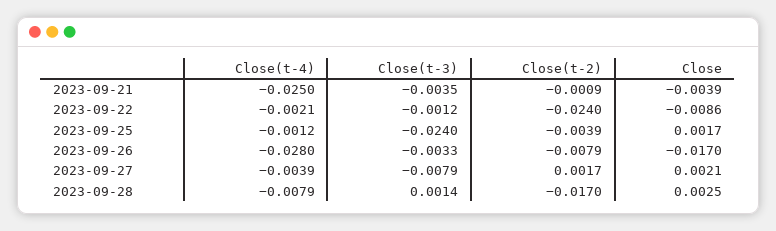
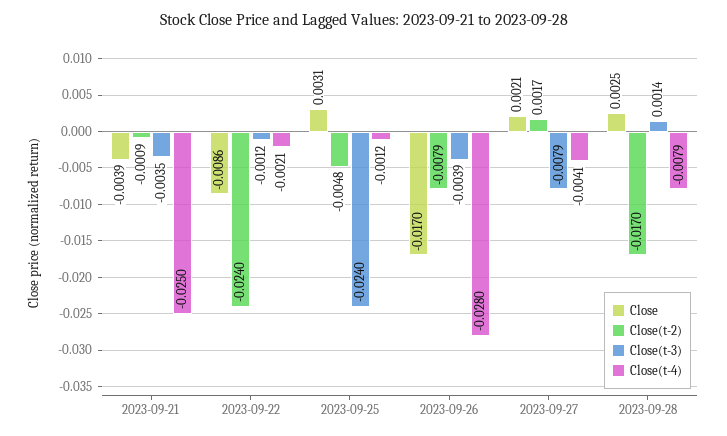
  {
    "Close(t-4)": {
      "2023-09-21": -0.025,
      "2023-09-22": -0.0021,
      "2023-09-25": -0.0012,
      "2023-09-26": -0.028,
-     "2023-09-27": -0.0039,
+     "2023-09-27": -0.0041,
      "2023-09-28": -0.0079
    },
    "Close(t-3)": {
      "2023-09-21": -0.0035,
      "2023-09-22": -0.0012,
      "2023-09-25": -0.024,
-     "2023-09-26": -0.0033,
+     "2023-09-26": -0.0039,
      "2023-09-27": -0.0079,
      "2023-09-28": 0.0014
    },
    "Close(t-2)": {
      "2023-09-21": -0.0009,
      "2023-09-22": -0.024,
-     "2023-09-25": -0.0039,
+     "2023-09-25": -0.0048,
      "2023-09-26": -0.0079,
      "2023-09-27": 0.0017,
      "2023-09-28": -0.017
    },
    "Close": {
      "2023-09-21": -0.0039,
      "2023-09-22": -0.0086,
-     "2023-09-25": 0.0017,
+     "2023-09-25": 0.0031,
      "2023-09-26": -0.017,
      "2023-09-27": 0.0021,
      "2023-09-28": 0.0025
    }
  }

